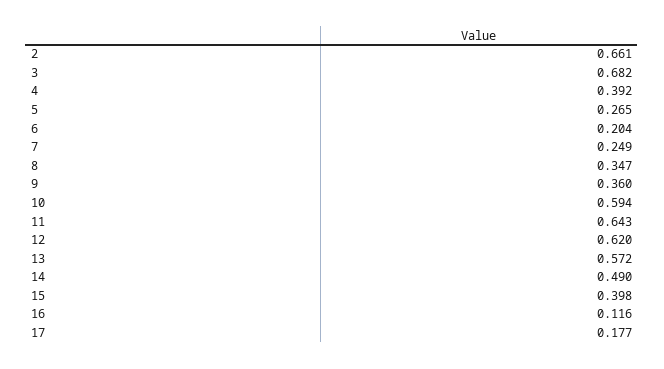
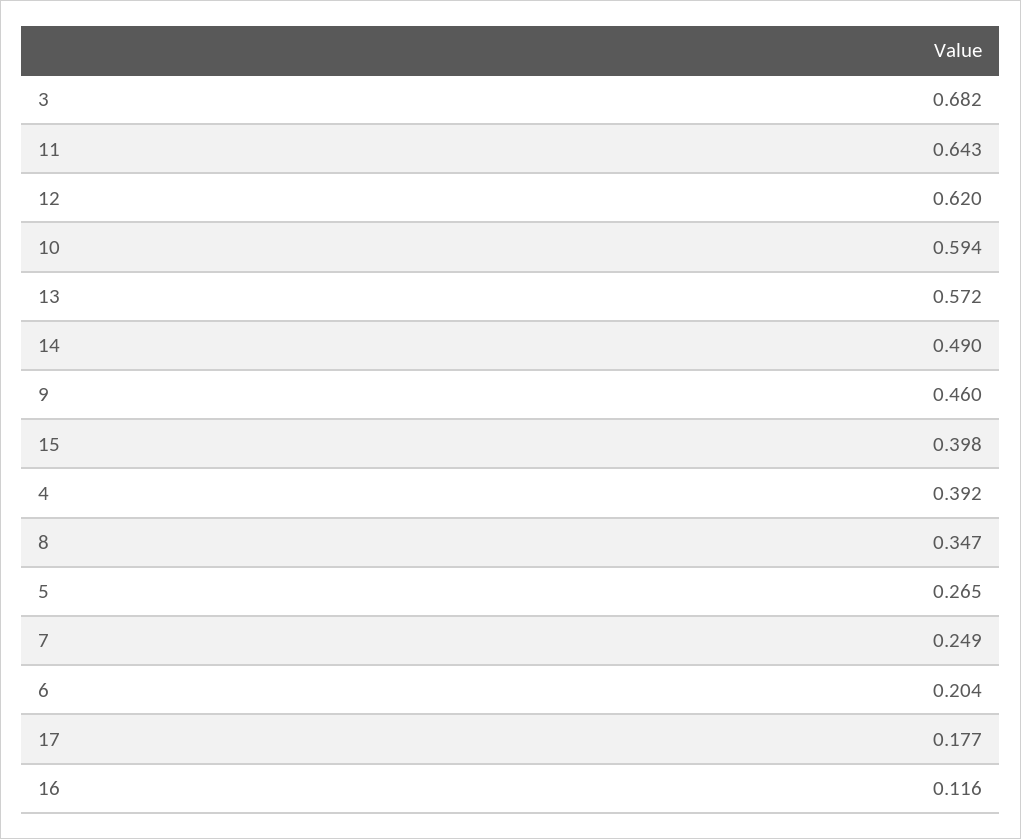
  {
-   "2": 0.661,
    "3": 0.682,
    "4": 0.392,
    "5": 0.265,
    "6": 0.204,
    "7": 0.249,
    "8": 0.347,
-   "9": 0.36,
+   "9": 0.46,
    "10": 0.594,
    "11": 0.643,
    "12": 0.62,
    "13": 0.572,
    "14": 0.49,
    "15": 0.398,
    "16": 0.116,
    "17": 0.177
  }

